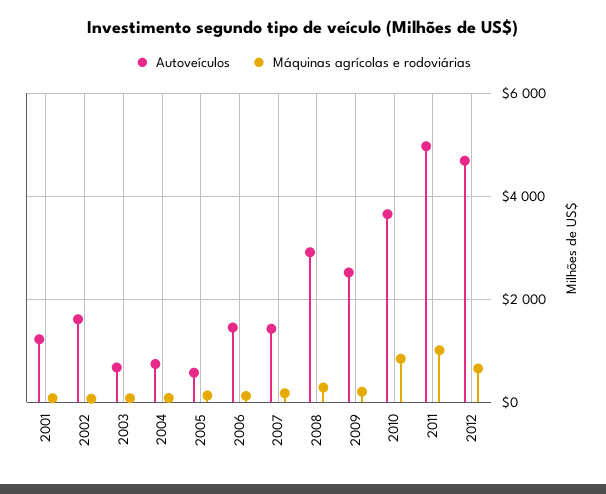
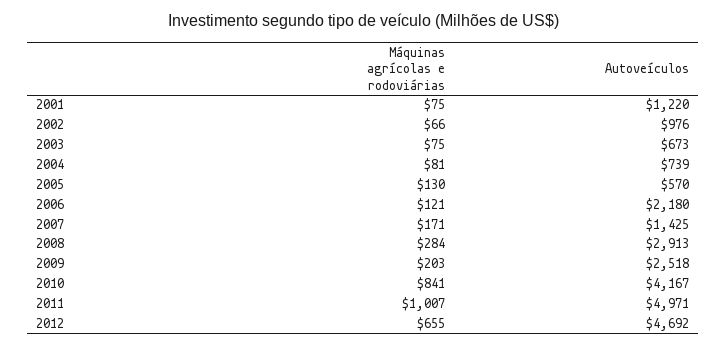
  {
    "Autoveículos": {
      "2001": 1220,
-     "2002": 1600,
+     "2002": 976,
      "2003": 673,
      "2004": 739,
      "2005": 570,
-     "2006": 1400,
+     "2006": 2180,
      "2007": 1425,
      "2008": 2913,
      "2009": 2518,
-     "2010": 3600,
+     "2010": 4167,
      "2011": 4971,
      "2012": 4692
    },
    "Máquinas agrícolas e rodoviárias": {
      "2001": 75,
      "2002": 66,
      "2003": 75,
      "2004": 81,
      "2005": 130,
      "2006": 121,
      "2007": 171,
      "2008": 284,
      "2009": 203,
      "2010": 841,
      "2011": 1007,
      "2012": 655
    }
  }

